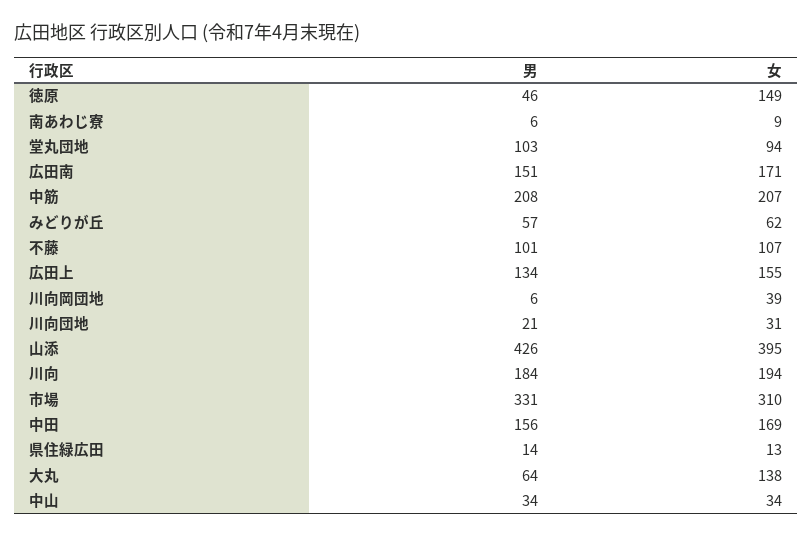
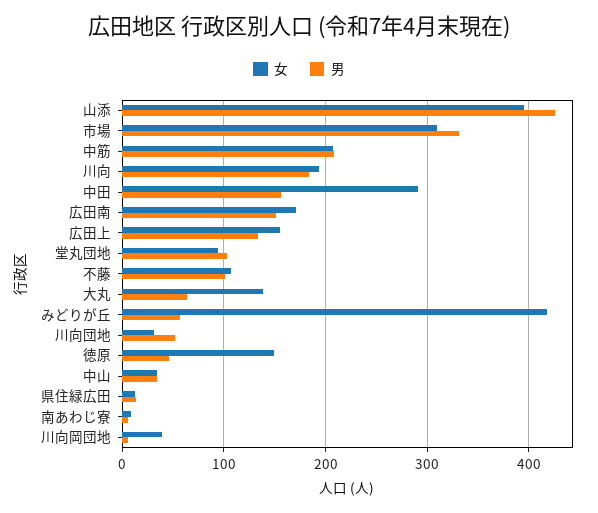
  {
    "男": {
      "徳原": 46,
      "南あわじ寮": 6,
      "堂丸団地": 103,
      "広田南": 151,
      "中筋": 208,
      "みどりが丘": 57,
      "不藤": 101,
      "広田上": 134,
      "川向岡団地": 6,
-     "川向団地": 21,
+     "川向団地": 50,
      "山添": 426,
      "川向": 184,
      "市場": 331,
      "中田": 156,
      "県住緑広田": 14,
      "大丸": 64,
      "中山": 34
    },
    "女": {
      "徳原": 149,
      "南あわじ寮": 9,
      "堂丸団地": 94,
      "広田南": 171,
      "中筋": 207,
-     "みどりが丘": 62,
+     "みどりが丘": 420,
      "不藤": 107,
      "広田上": 155,
      "川向岡団地": 39,
      "川向団地": 31,
      "山添": 395,
      "川向": 194,
      "市場": 310,
-     "中田": 169,
+     "中田": 290,
      "県住緑広田": 13,
      "大丸": 138,
      "中山": 34
    }
  }

